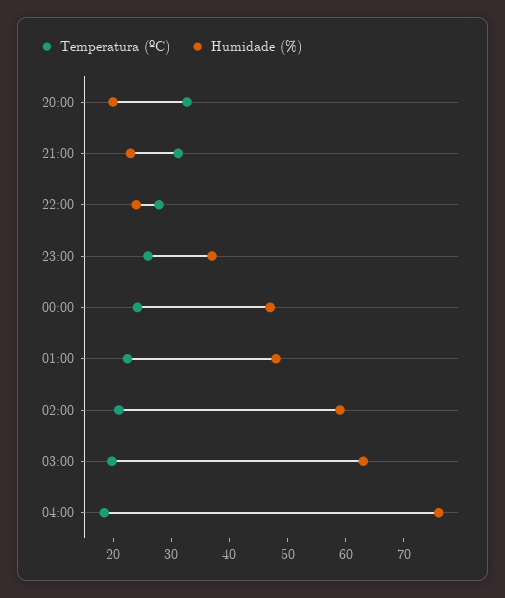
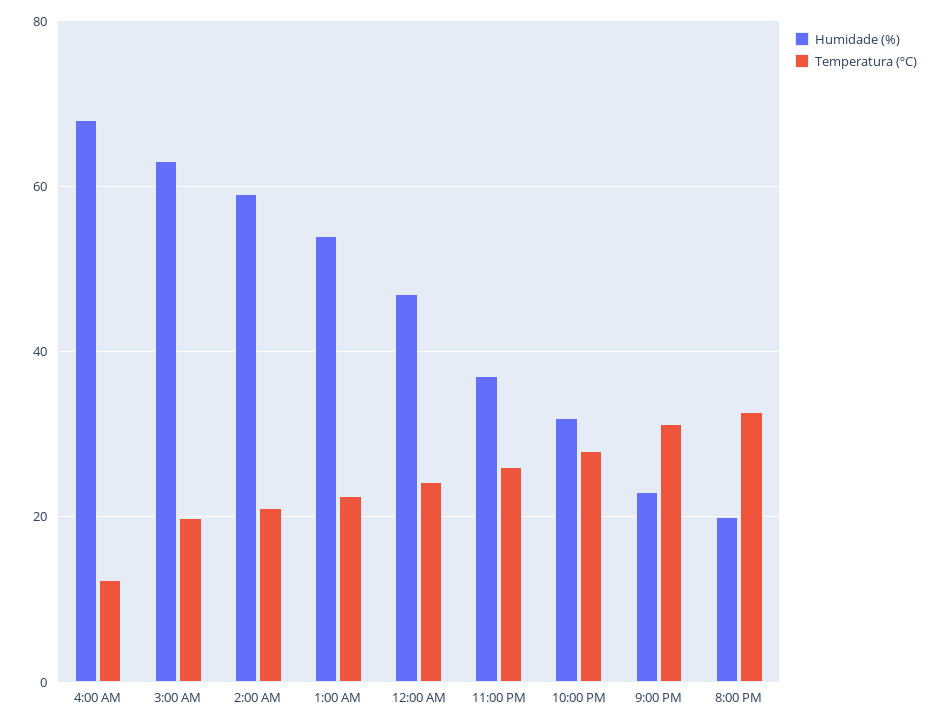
  {
    "Temperatura (ºC)": {
      "20:00": 32,
      "21:00": 32,
      "22:00": 28,
      "23:00": 26,
      "00:00": 24,
      "01:00": 22,
      "02:00": 22,
      "03:00": 20,
-     "04:00": 18
+     "04:00": 12
    },
    "Humidade (%)": {
      "20:00": 20,
      "21:00": 24,
-     "22:00": 24,
+     "22:00": 32,
      "23:00": 38,
      "00:00": 48,
-     "01:00": 48,
+     "01:00": 54,
      "02:00": 60,
      "03:00": 64,
-     "04:00": 76
+     "04:00": 68
    }
  }

